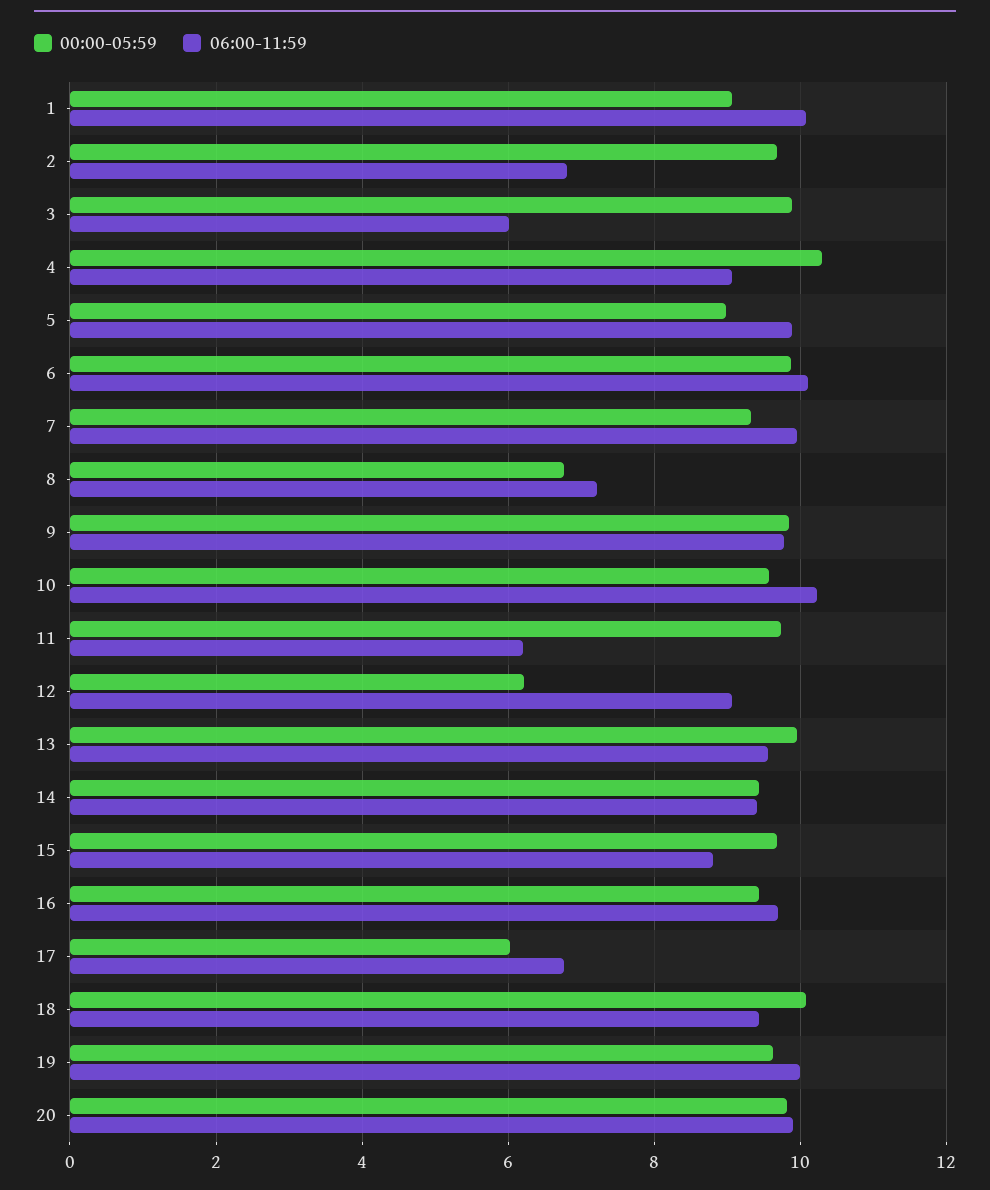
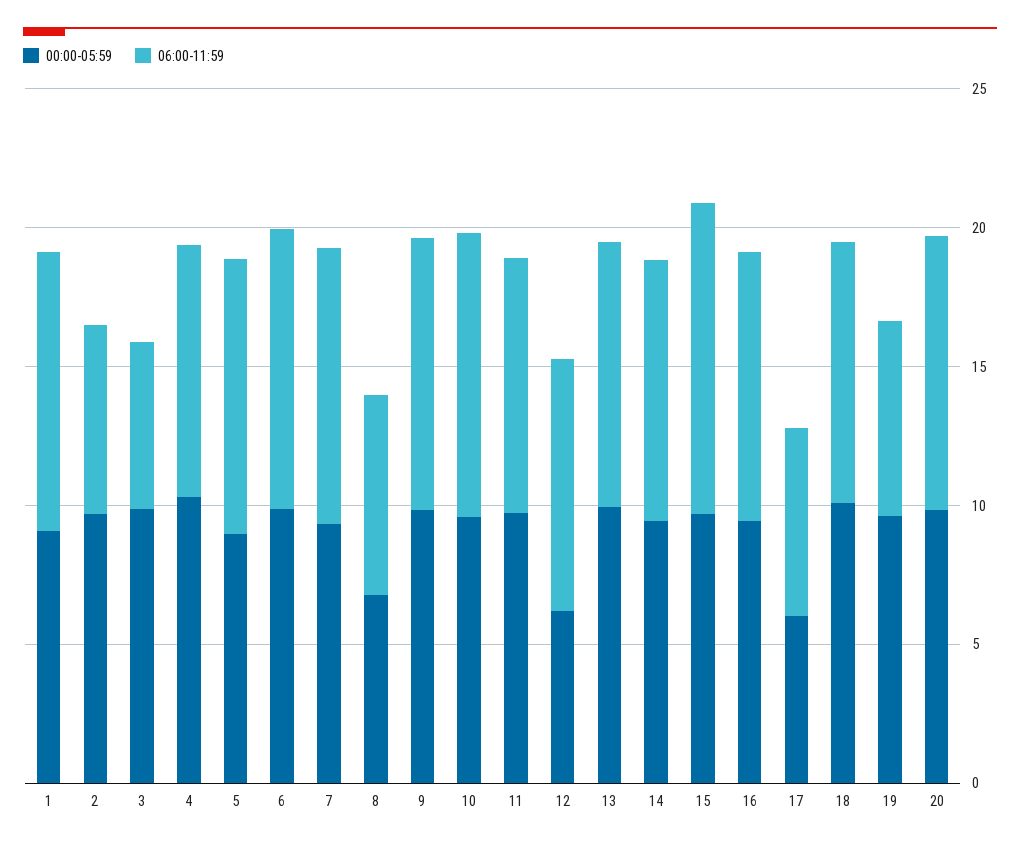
  {
    "00:00-05:59": {
      "1": 9,
      "2": 9.6,
      "3": 9.8,
      "4": 10.4,
      "5": 9,
      "6": 9.8,
      "7": 9.4,
      "8": 6.8,
      "9": 9.8,
      "10": 9.6,
      "11": 9.8,
      "12": 6.2,
      "13": 10,
      "14": 9.4,
      "15": 9.6,
      "16": 9.4,
      "17": 6,
      "18": 10,
      "19": 9.6,
      "20": 9.8
    },
    "06:00-11:59": {
      "1": 10,
      "2": 6.8,
      "3": 6,
      "4": 9,
      "5": 9.8,
      "6": 10.2,
      "7": 10,
      "8": 7.2,
      "9": 9.8,
      "10": 10.2,
-     "11": 6.2,
+     "11": 9,
      "12": 9,
      "13": 9.6,
      "14": 9.4,
-     "15": 8.8,
+     "15": 11,
      "16": 9.8,
      "17": 6.8,
      "18": 9.4,
-     "19": 10,
+     "19": 7,
      "20": 10
    }
  }

